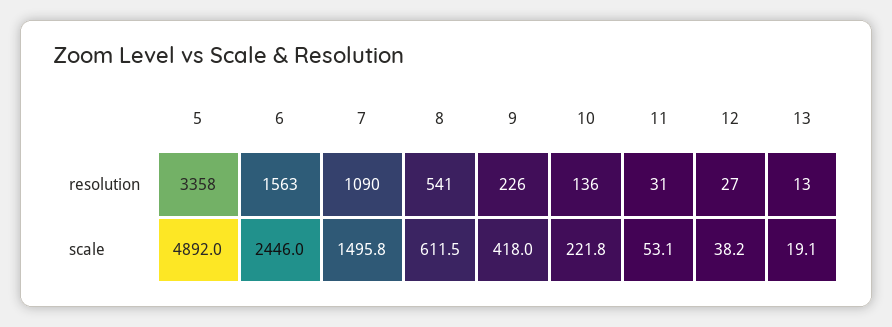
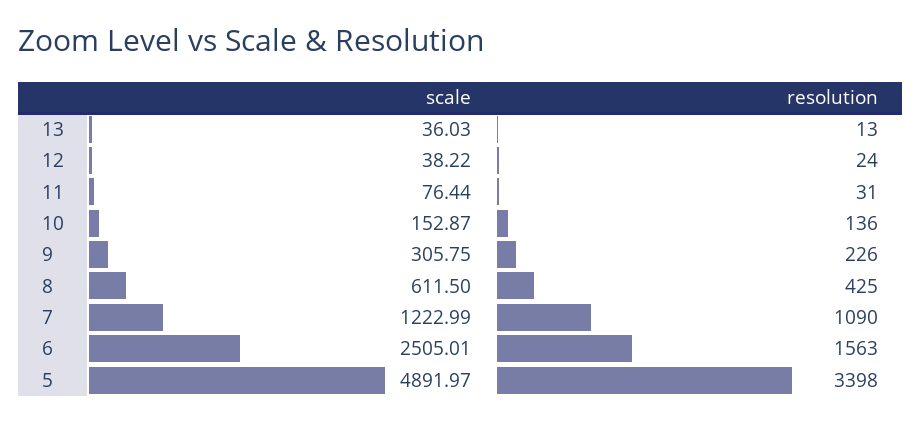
  {
    "5": {
-     "resolution": 3358,
+     "resolution": 3398,
      "scale": 4891.97
    },
    "6": {
      "resolution": 1563,
-     "scale": 2446
+     "scale": 2505.01
    },
    "7": {
      "resolution": 1090,
-     "scale": 1495.8
+     "scale": 1222.99
    },
    "8": {
-     "resolution": 541,
+     "resolution": 425,
      "scale": 611.5
    },
    "9": {
      "resolution": 226,
-     "scale": 418
+     "scale": 305.75
    },
    "10": {
      "resolution": 136,
-     "scale": 221.8
+     "scale": 152.87
    },
    "11": {
      "resolution": 31,
-     "scale": 53.1
+     "scale": 76.44
    },
    "12": {
-     "resolution": 27,
+     "resolution": 24,
      "scale": 38.22
    },
    "13": {
      "resolution": 13,
-     "scale": 19.1
+     "scale": 36.03
    }
  }

